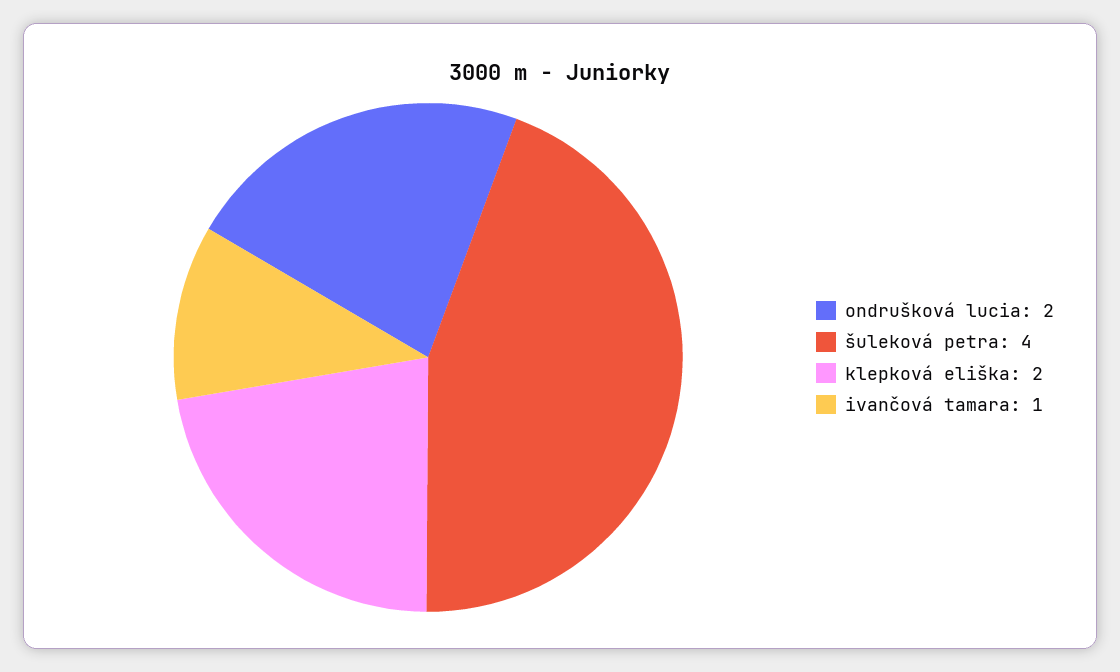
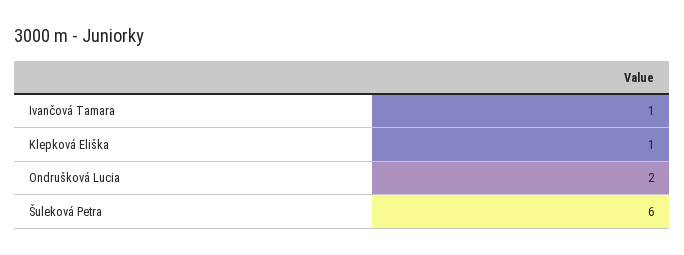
  {
    "ondrušková lucia": 2,
-   "šuleková petra": 4,
+   "šuleková petra": 6,
-   "klepková eliška": 2,
+   "klepková eliška": 1,
    "ivančová tamara": 1
  }

